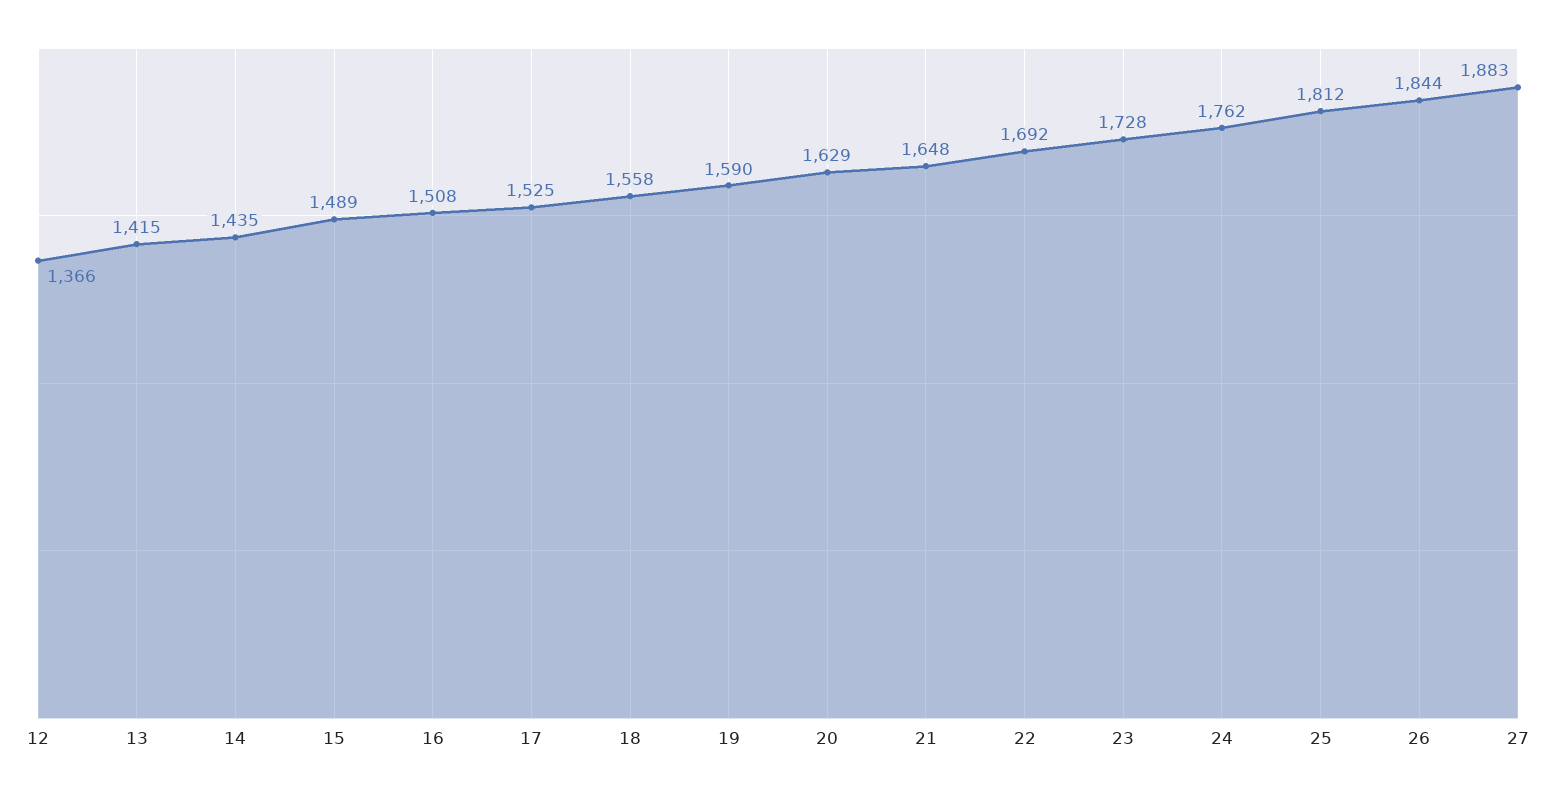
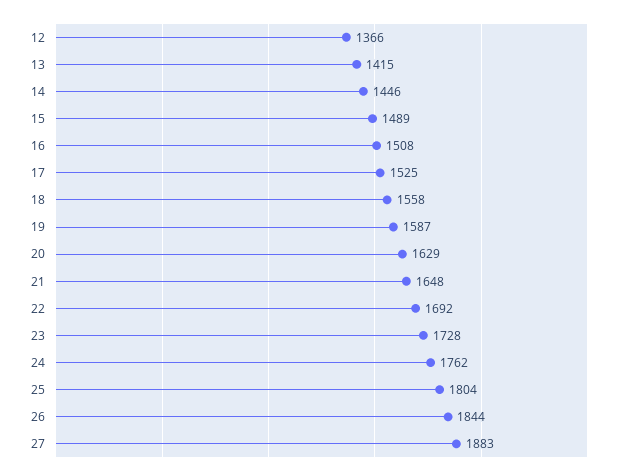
  {
    "12": 1366,
    "13": 1415,
-   "14": 1435,
+   "14": 1446,
    "15": 1489,
    "16": 1508,
    "17": 1525,
    "18": 1558,
-   "19": 1590,
+   "19": 1587,
    "20": 1629,
    "21": 1648,
    "22": 1692,
    "23": 1728,
    "24": 1762,
-   "25": 1812,
+   "25": 1804,
    "26": 1844,
    "27": 1883
  }

